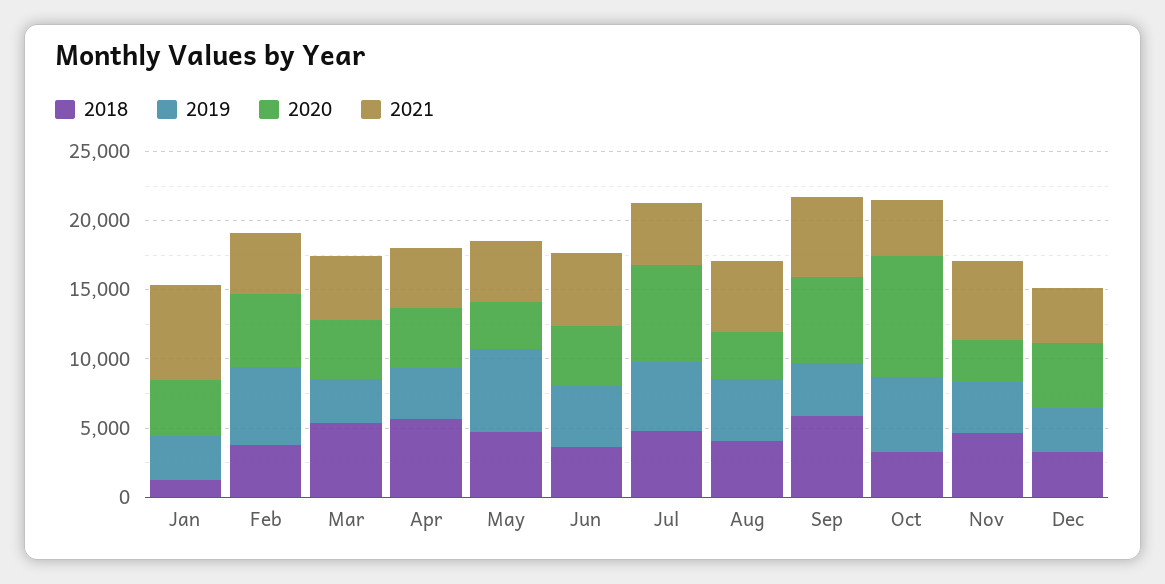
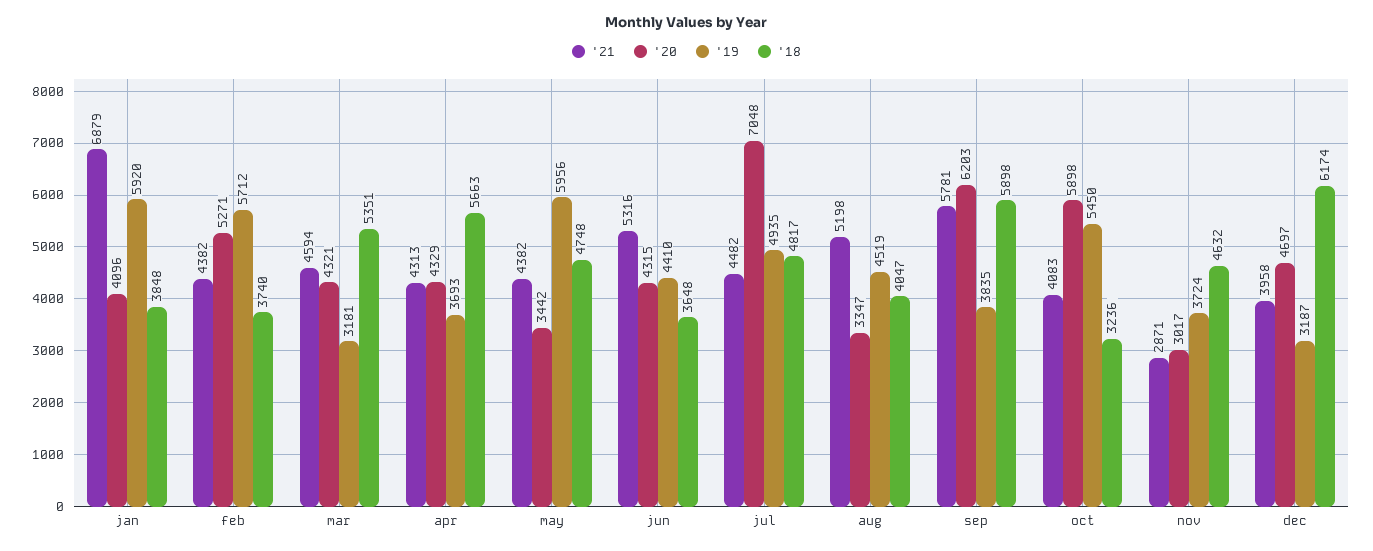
  {
    "2018": {
-     "Jan": 1000,
+     "Jan": 3848,
      "Feb": 3740,
      "Mar": 5351,
      "Apr": 5663,
      "May": 4748,
      "Jun": 3648,
      "Jul": 4817,
      "Aug": 4047,
      "Sep": 5898,
      "Oct": 3236,
      "Nov": 4632,
-     "Dec": 3000
+     "Dec": 6174
    },
    "2019": {
-     "Jan": 3000,
+     "Jan": 5920,
      "Feb": 5712,
      "Mar": 3181,
      "Apr": 3693,
      "May": 5956,
      "Jun": 4410,
      "Jul": 4935,
      "Aug": 4519,
      "Sep": 3835,
      "Oct": 5450,
      "Nov": 3724,
      "Dec": 3187
    },
    "2020": {
      "Jan": 4096,
      "Feb": 5271,
      "Mar": 4321,
      "Apr": 4329,
      "May": 3442,
      "Jun": 4315,
      "Jul": 7048,
      "Aug": 3347,
      "Sep": 6203,
-     "Oct": 9000,
+     "Oct": 5898,
      "Nov": 3017,
      "Dec": 4697
    },
    "2021": {
      "Jan": 6879,
      "Feb": 4382,
      "Mar": 4594,
      "Apr": 4313,
      "May": 4382,
      "Jun": 5316,
      "Jul": 4482,
      "Aug": 5198,
      "Sep": 5781,
      "Oct": 4083,
-     "Nov": 6000,
+     "Nov": 2871,
      "Dec": 3958
    }
  }

